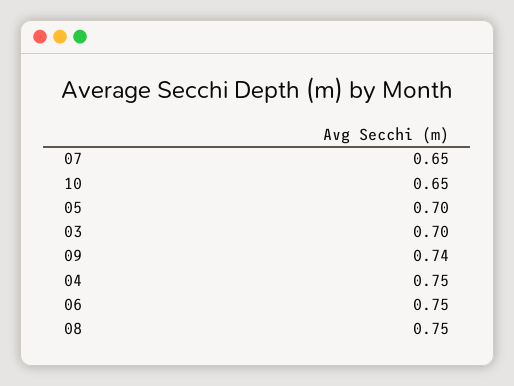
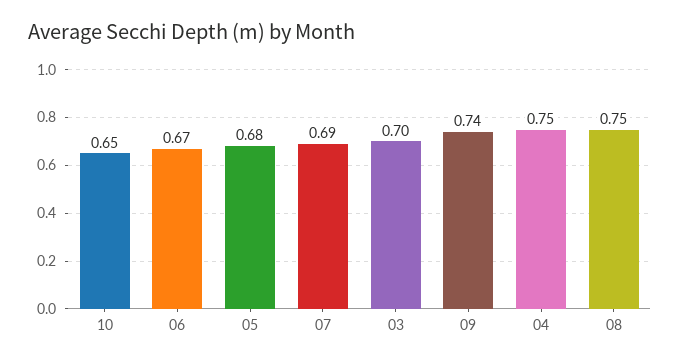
  {
-   "07": 0.65,
+   "07": 0.69,
    "10": 0.65,
-   "05": 0.7,
+   "05": 0.68,
    "03": 0.7,
    "09": 0.74,
    "04": 0.75,
-   "06": 0.75,
+   "06": 0.67,
    "08": 0.75
  }

